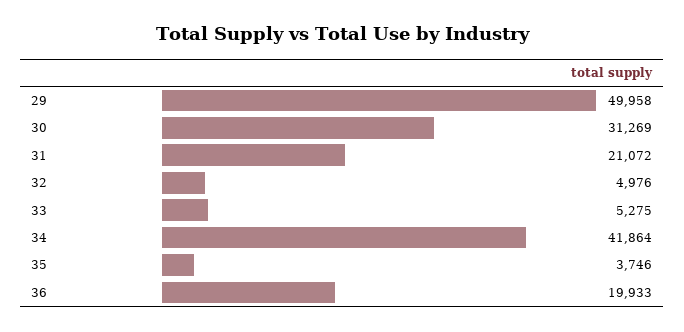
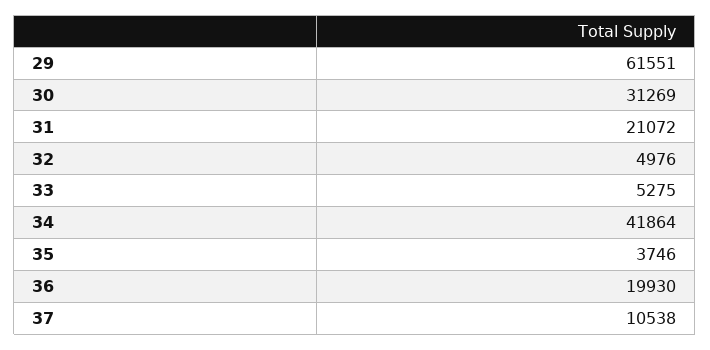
  {
-   "29": 49958,
+   "29": 61551,
    "30": 31269,
    "31": 21072,
    "32": 4976,
    "33": 5275,
    "34": 41864,
    "35": 3746,
-   "36": 19933
+   "36": 19930,
+   "37": 10538
  }

